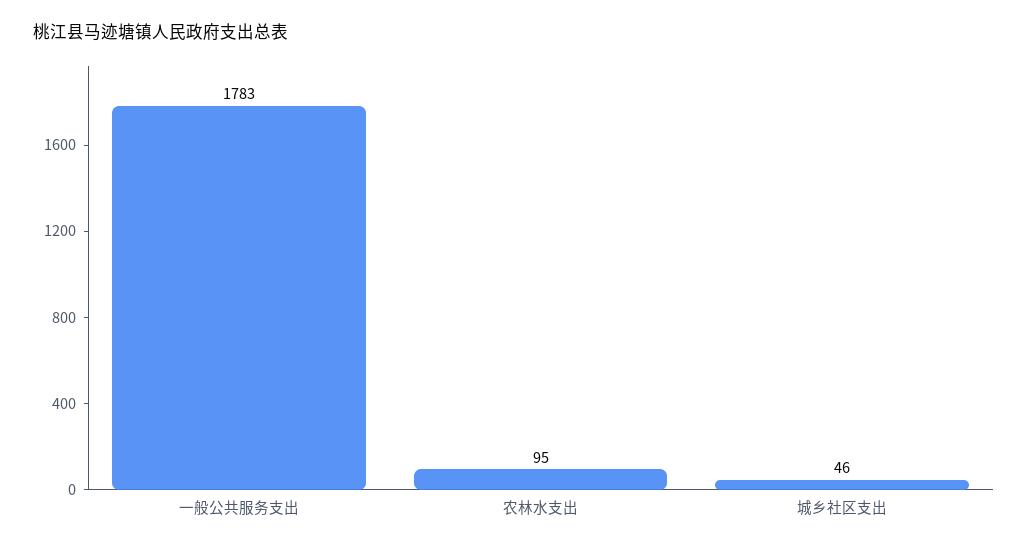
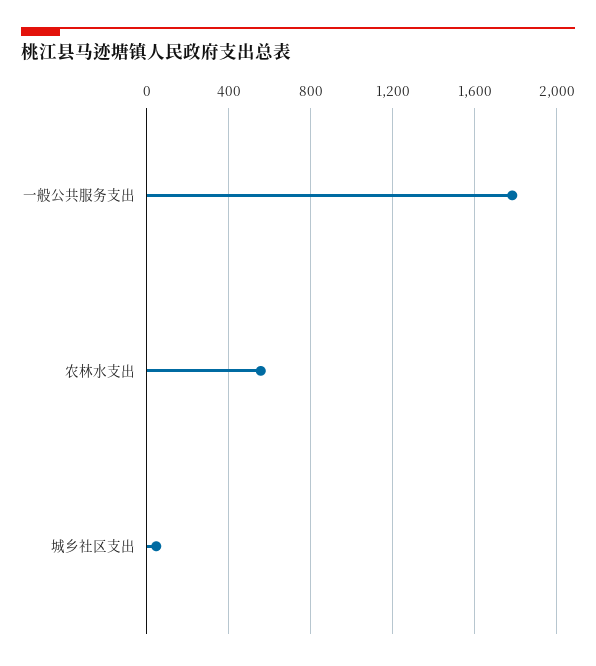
  {
    "一般公共服务支出": 1783,
-   "农林水支出": 95,
+   "农林水支出": 550,
    "城乡社区支出": 46
  }

